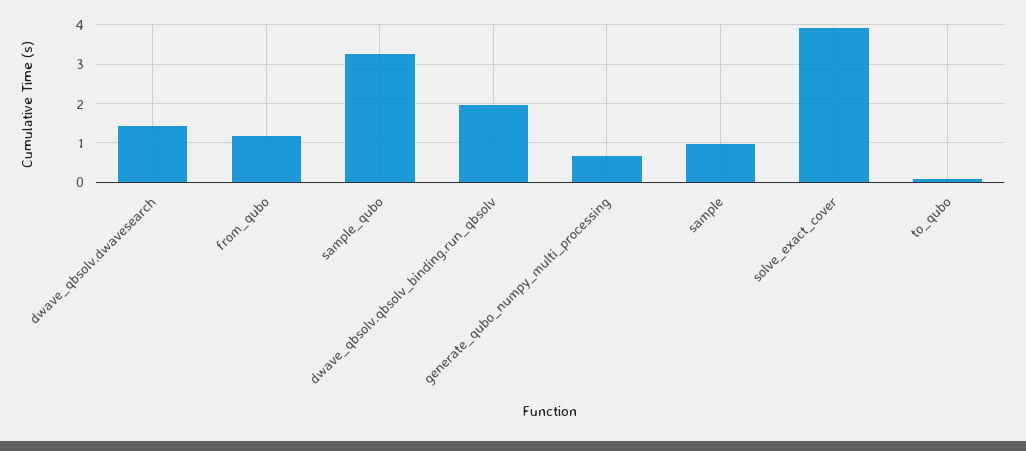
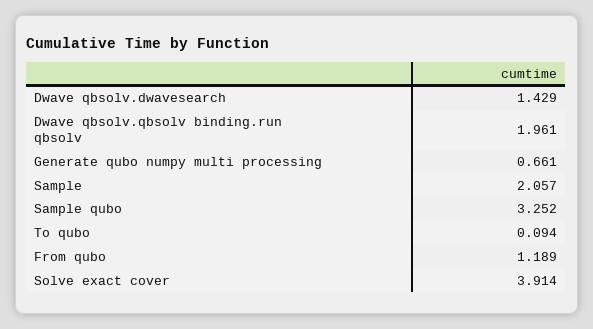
  {
    "dwave_qbsolv.dwavesearch": 1.429,
    "from_qubo": 1.189,
    "sample_qubo": 3.252,
    "dwave_qbsolv.qbsolv_binding.run_qbsolv": 1.961,
    "generate_qubo_numpy_multi_processing": 0.661,
-   "sample": 1,
+   "sample": 2.057,
    "solve_exact_cover": 3.914,
    "to_qubo": 0.094
  }

